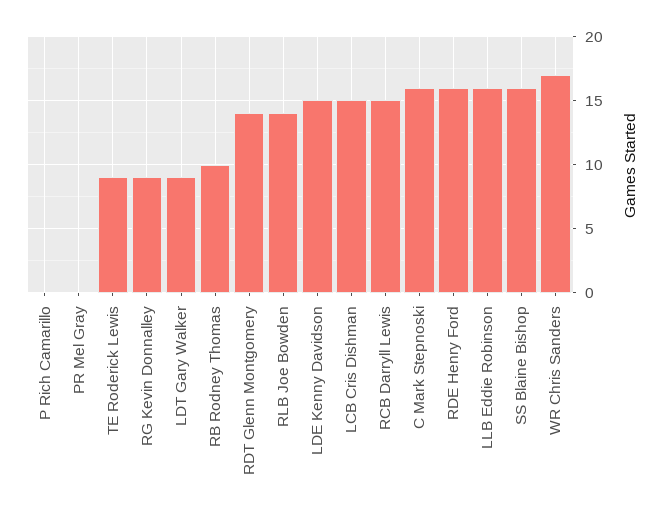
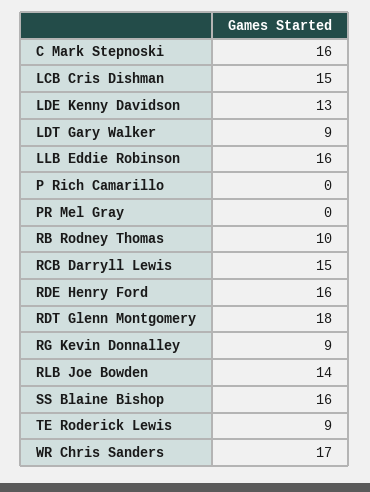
  {
    "P Rich Camarillo": 0,
    "PR Mel Gray": 0,
    "TE Roderick Lewis": 9,
    "RG Kevin Donnalley": 9,
    "LDT Gary Walker": 9,
    "RB Rodney Thomas": 10,
-   "RDT Glenn Montgomery": 14,
+   "RDT Glenn Montgomery": 18,
    "RLB Joe Bowden": 14,
-   "LDE Kenny Davidson": 15,
+   "LDE Kenny Davidson": 13,
    "LCB Cris Dishman": 15,
    "RCB Darryll Lewis": 15,
    "C Mark Stepnoski": 16,
    "RDE Henry Ford": 16,
    "LLB Eddie Robinson": 16,
    "SS Blaine Bishop": 16,
    "WR Chris Sanders": 17
  }

